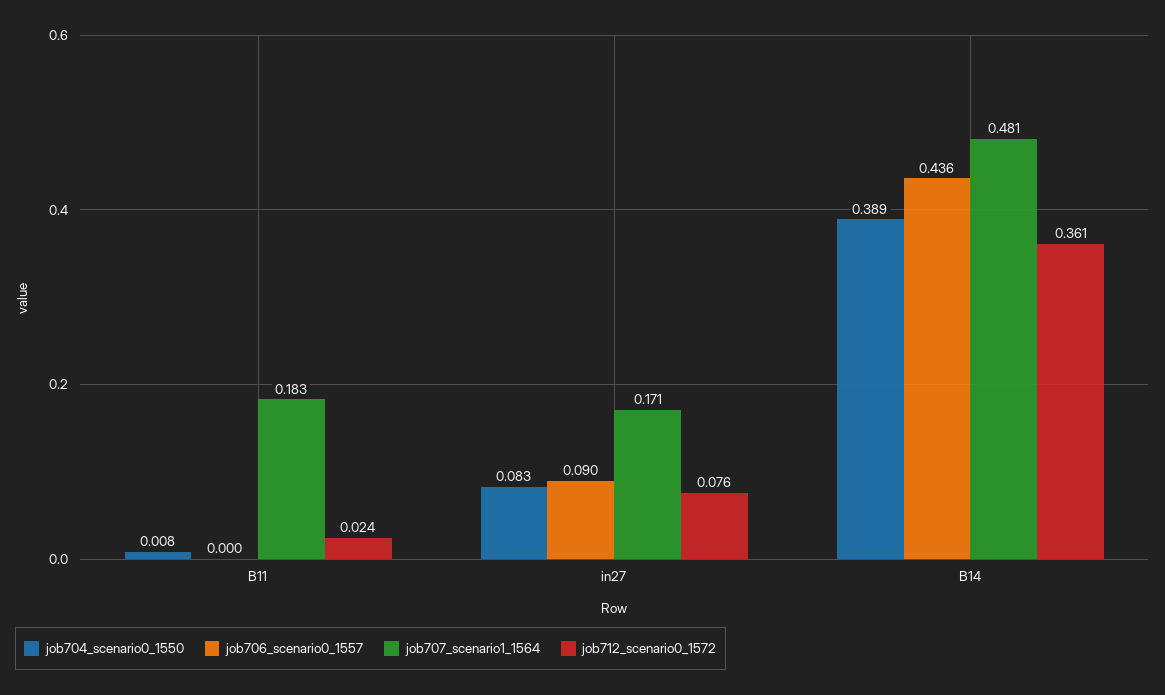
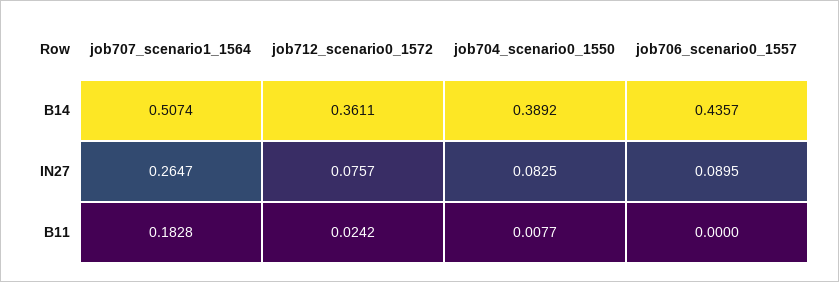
  {
    "job704_scenario0_1550": {
      "B11": 0.0077,
      "in27": 0.0825,
      "B14": 0.3892
    },
    "job706_scenario0_1557": {
      "B11": 0,
      "in27": 0.0895,
      "B14": 0.4357
    },
    "job707_scenario1_1564": {
      "B11": 0.1828,
-     "in27": 0.171,
+     "in27": 0.2647,
-     "B14": 0.481
+     "B14": 0.5074
    },
    "job712_scenario0_1572": {
      "B11": 0.0242,
      "in27": 0.0757,
      "B14": 0.3611
    }
  }

